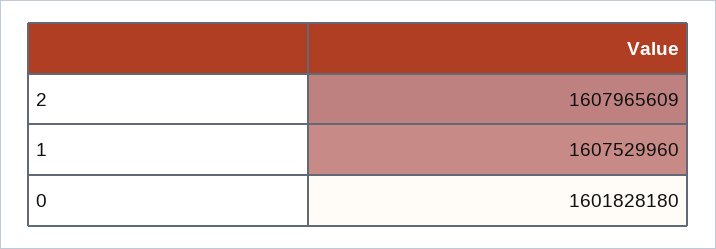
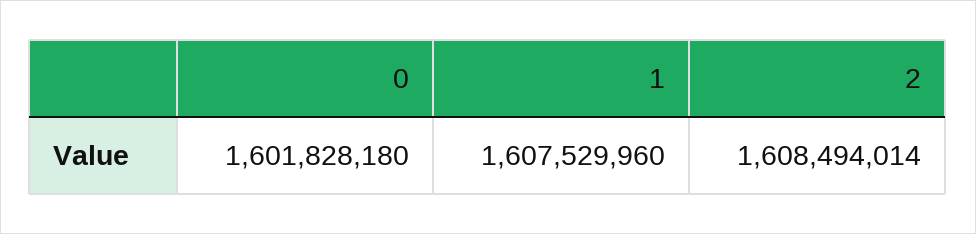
  {
-   "2": 1607965609,
+   "2": 1608494014,
    "1": 1607529960,
    "0": 1601828180
  }

